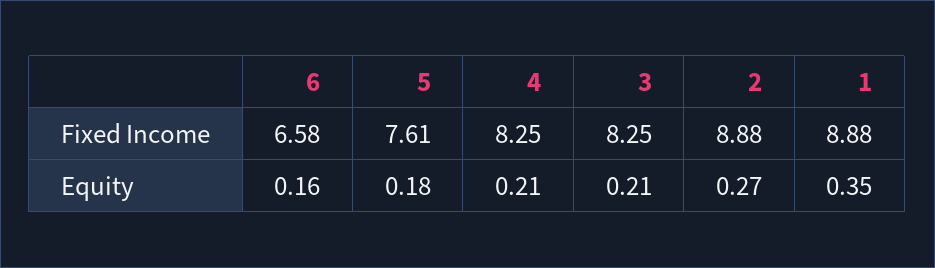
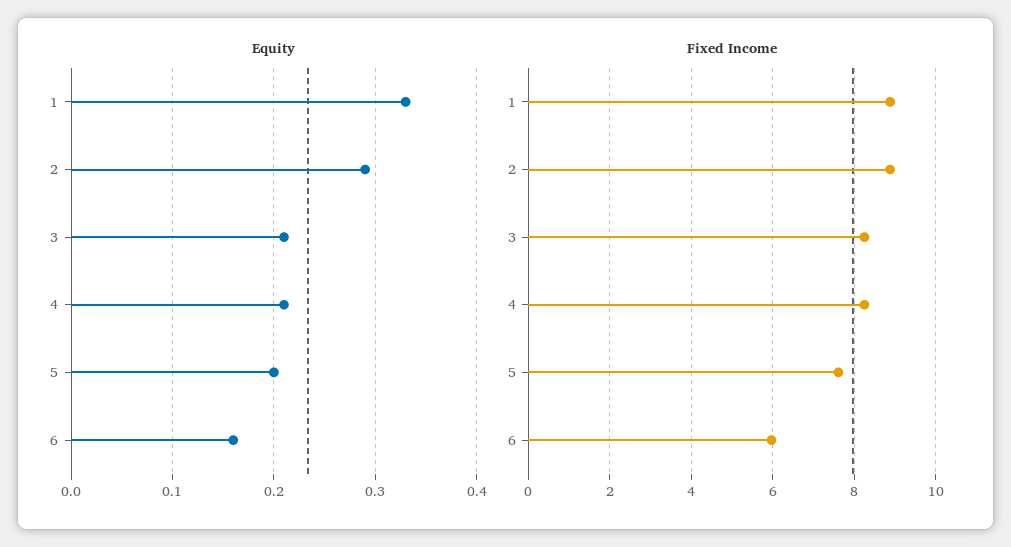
  {
    "Fixed Income": {
-     "6": 6.58,
+     "6": 6,
      "5": 7.61,
      "4": 8.25,
      "3": 8.25,
      "2": 8.88,
      "1": 8.88
    },
    "Equity": {
      "6": 0.16,
-     "5": 0.18,
+     "5": 0.2,
      "4": 0.21,
      "3": 0.21,
-     "2": 0.27,
+     "2": 0.29,
-     "1": 0.35
+     "1": 0.33
    }
  }

